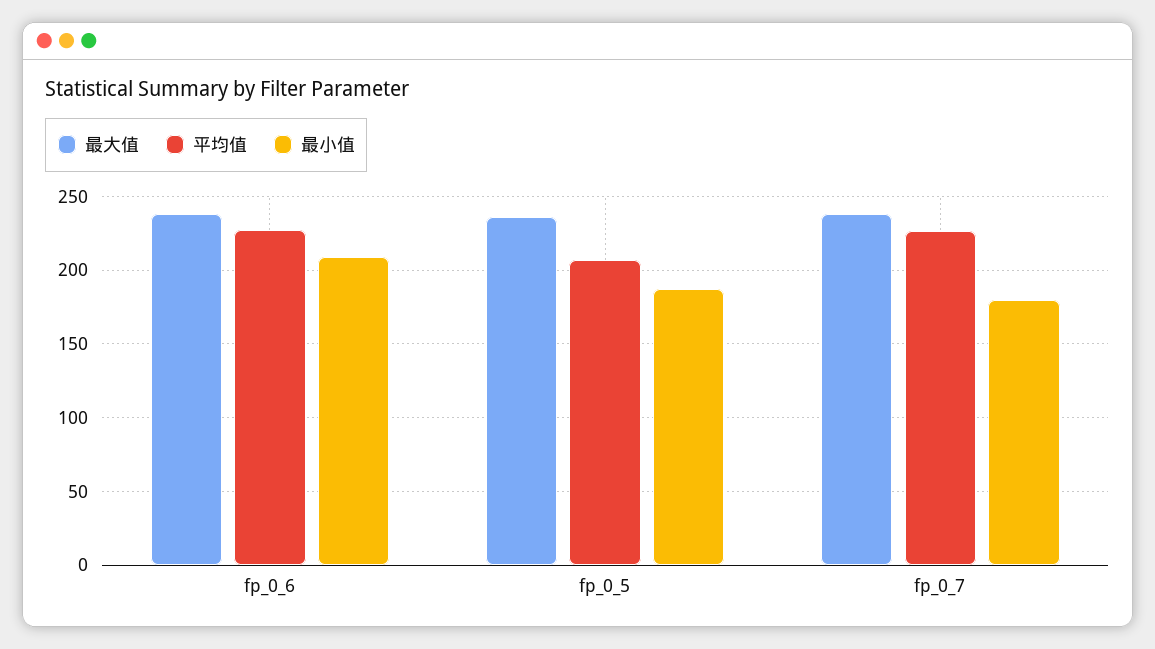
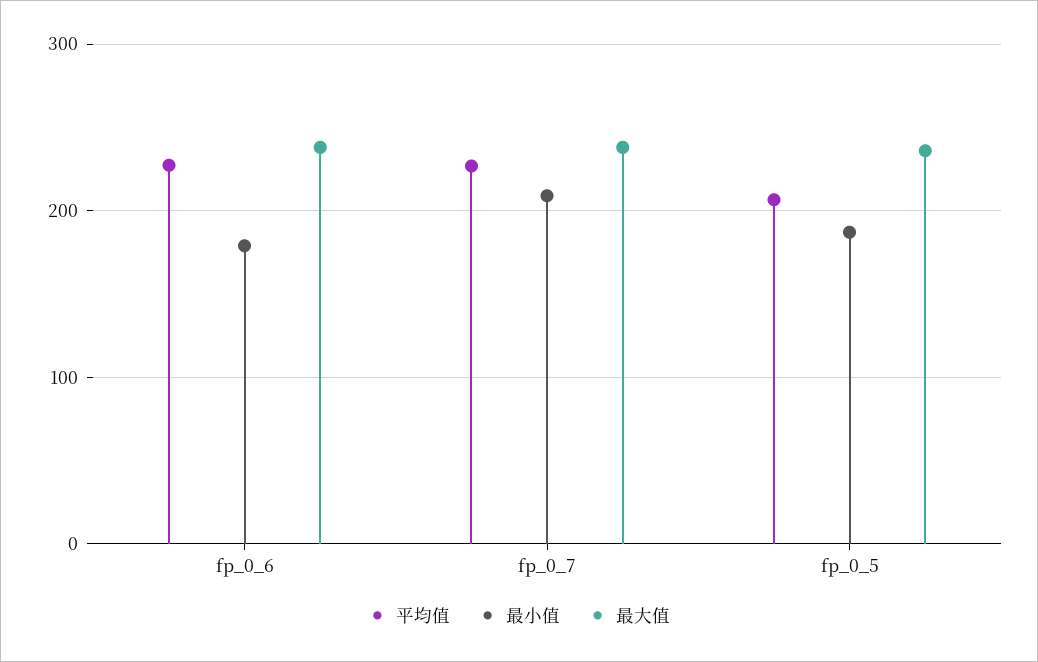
  {
    "最大值": {
      "fp_0_6": 240,
      "fp_0_5": 235,
      "fp_0_7": 240
    },
    "平均值": {
      "fp_0_6": 225,
      "fp_0_5": 205,
      "fp_0_7": 225
    },
    "最小值": {
-     "fp_0_6": 210,
+     "fp_0_6": 180,
      "fp_0_5": 185,
-     "fp_0_7": 180
+     "fp_0_7": 210
    }
  }

